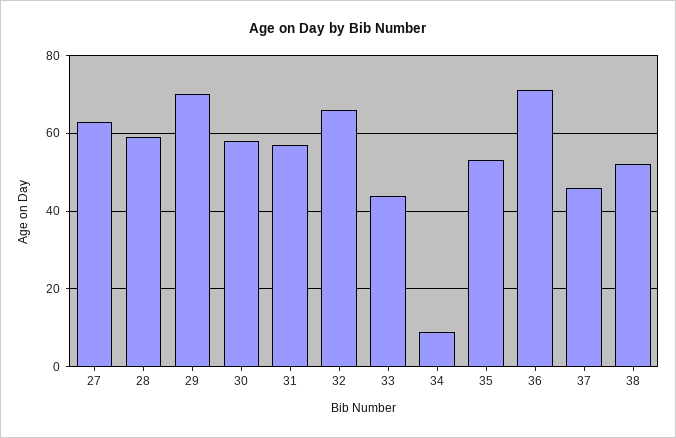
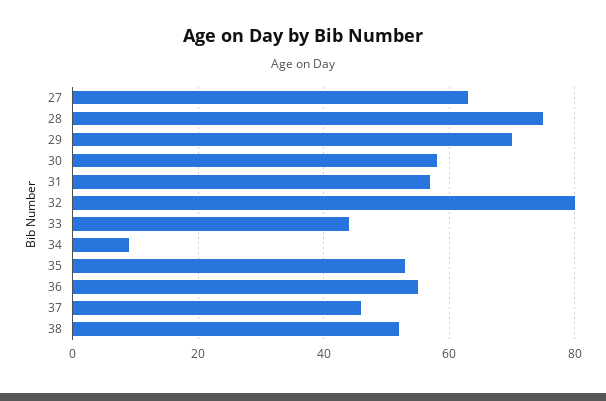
  {
    "27": 65,
-   "28": 60,
+   "28": 75,
    "29": 70,
    "30": 60,
    "31": 55,
-   "32": 65,
+   "32": 80,
    "33": 45,
    "34": 10,
    "35": 55,
-   "36": 70,
+   "36": 55,
    "37": 45,
    "38": 50
  }

